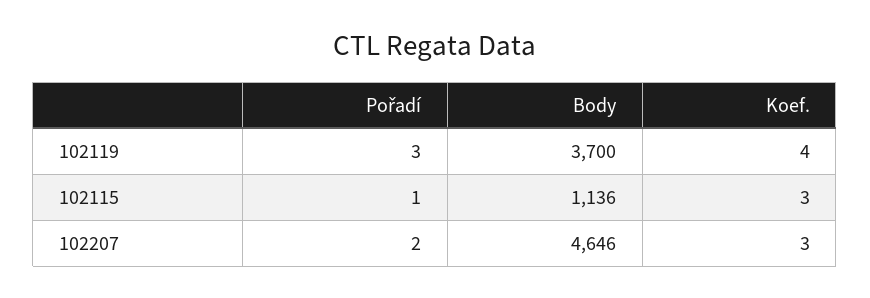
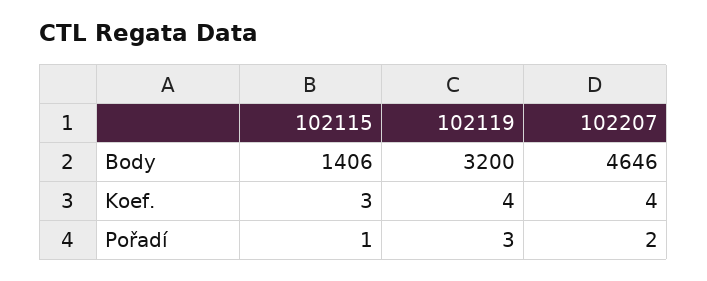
  {
    "Pořadí": {
      "102119": 3,
      "102115": 1,
      "102207": 2
    },
    "Body": {
-     "102119": 3700,
+     "102119": 3200,
-     "102115": 1136,
+     "102115": 1406,
      "102207": 4646
    },
    "Koef.": {
      "102119": 4,
      "102115": 3,
-     "102207": 3
+     "102207": 4
    }
  }

